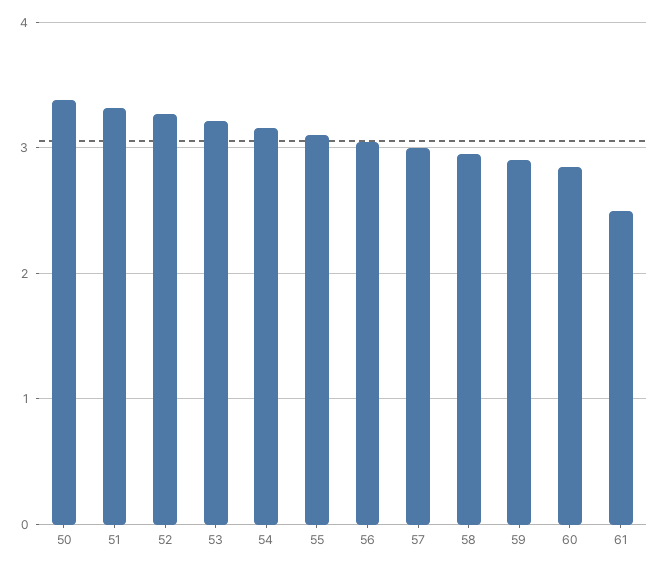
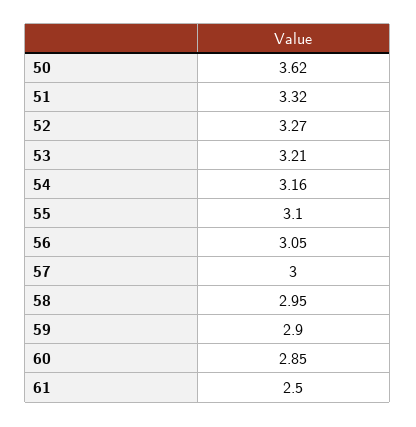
  {
-   "50": 3.4,
+   "50": 3.62,
    "51": 3.32,
    "52": 3.27,
    "53": 3.21,
    "54": 3.16,
    "55": 3.1,
    "56": 3.05,
    "57": 3,
    "58": 2.95,
    "59": 2.9,
    "60": 2.85,
    "61": 2.5
  }

